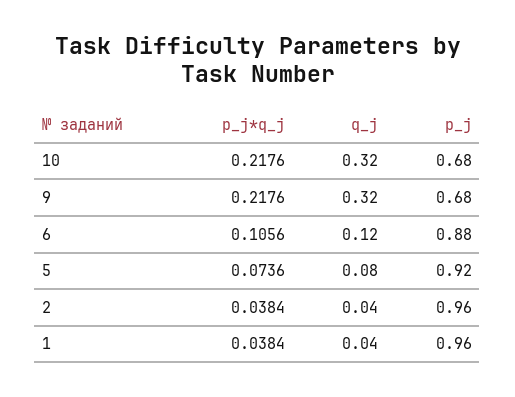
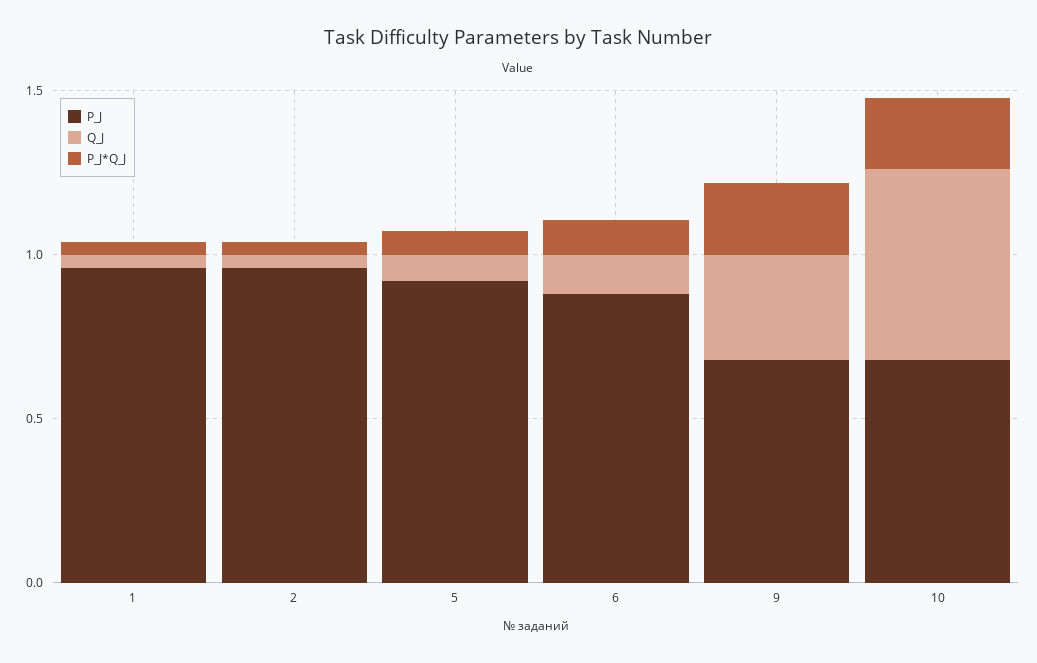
  {
    "p_j*q_j": {
      "10": 0.2176,
      "9": 0.2176,
      "6": 0.1056,
      "5": 0.0736,
      "2": 0.0384,
      "1": 0.0384
    },
    "q_j": {
-     "10": 0.32,
+     "10": 0.6,
      "9": 0.32,
      "6": 0.12,
      "5": 0.08,
      "2": 0.04,
      "1": 0.04
    },
    "p_j": {
      "10": 0.68,
      "9": 0.68,
      "6": 0.88,
      "5": 0.92,
      "2": 0.96,
      "1": 0.96
    }
  }

